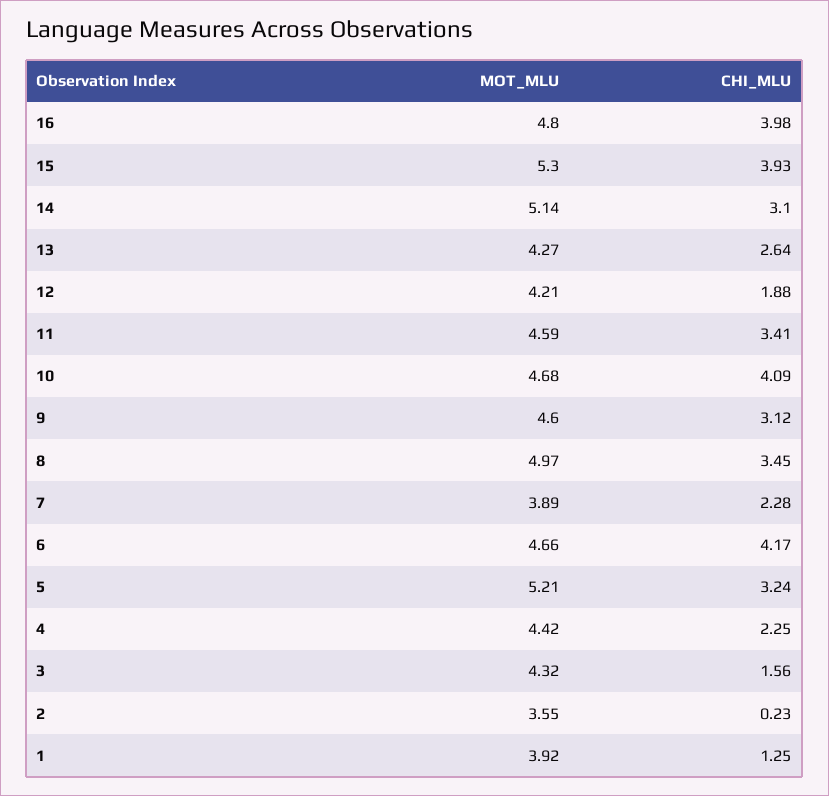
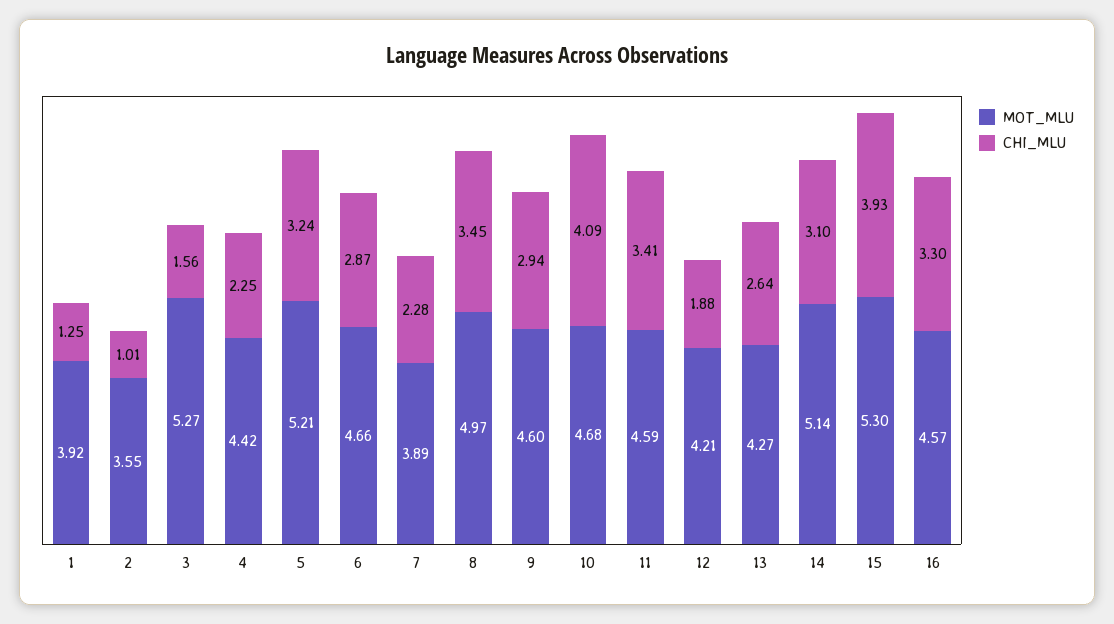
  {
    "MOT_MLU": {
-     "16": 4.8,
+     "16": 4.57,
      "15": 5.3,
      "14": 5.14,
      "13": 4.27,
      "12": 4.21,
      "11": 4.59,
      "10": 4.68,
      "9": 4.6,
      "8": 4.97,
      "7": 3.89,
      "6": 4.66,
      "5": 5.21,
      "4": 4.42,
-     "3": 4.32,
+     "3": 5.27,
      "2": 3.55,
      "1": 3.92
    },
    "CHI_MLU": {
-     "16": 3.98,
+     "16": 3.3,
      "15": 3.93,
      "14": 3.1,
      "13": 2.64,
      "12": 1.88,
      "11": 3.41,
      "10": 4.09,
-     "9": 3.12,
+     "9": 2.94,
      "8": 3.45,
      "7": 2.28,
-     "6": 4.17,
+     "6": 2.87,
      "5": 3.24,
      "4": 2.25,
      "3": 1.56,
-     "2": 0.23,
+     "2": 1.01,
      "1": 1.25
    }
  }

